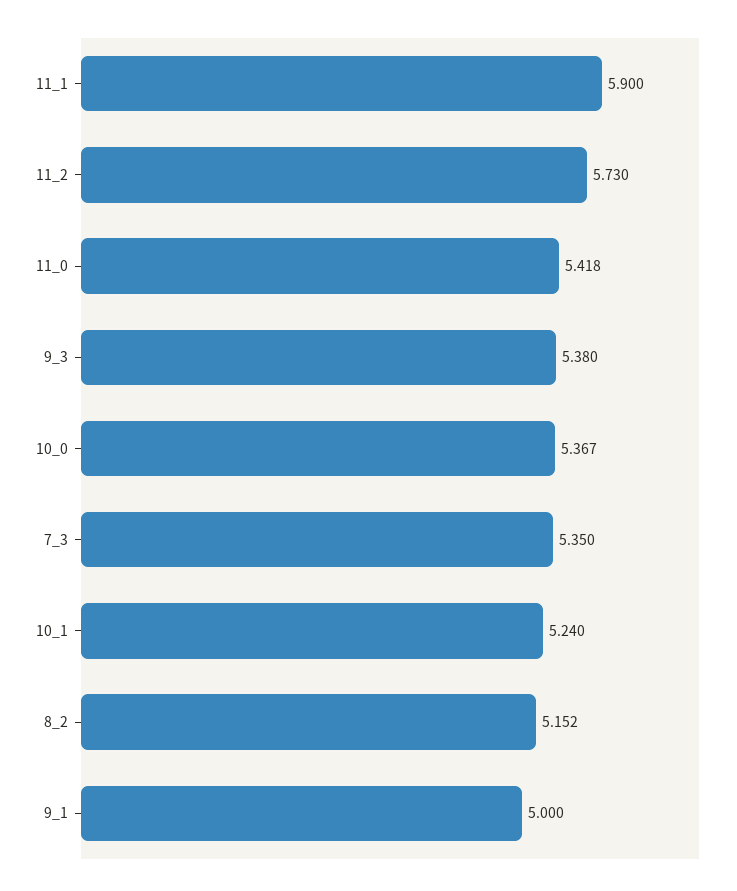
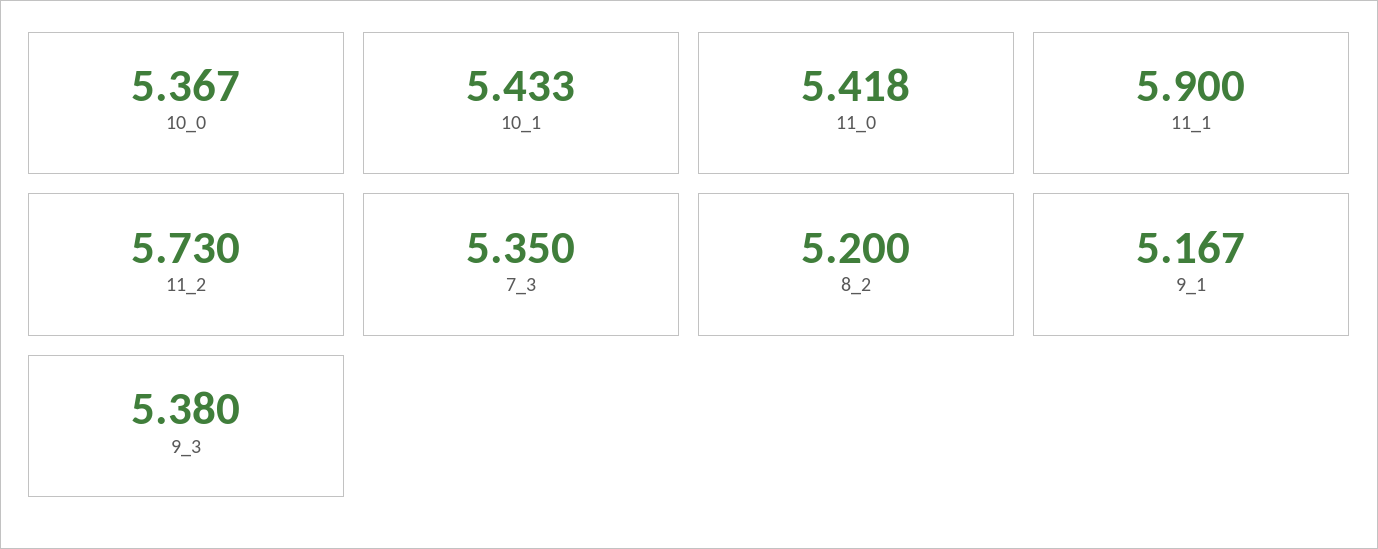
  {
    "11_1": 5.9,
    "11_2": 5.73,
    "11_0": 5.418,
    "9_3": 5.38,
    "10_0": 5.367,
    "7_3": 5.35,
-   "10_1": 5.24,
+   "10_1": 5.433,
-   "8_2": 5.152,
+   "8_2": 5.2,
-   "9_1": 5
+   "9_1": 5.167
  }

